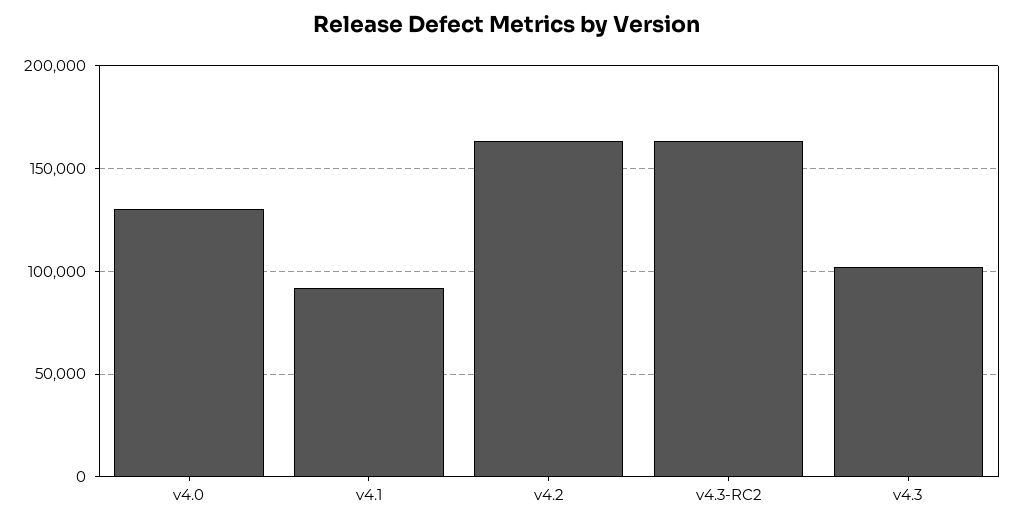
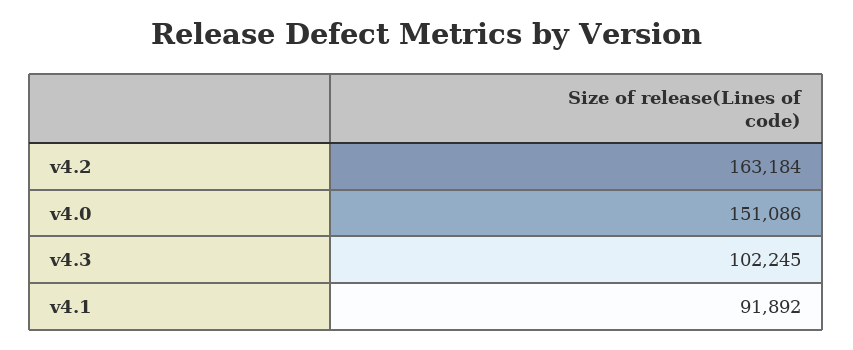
  {
-   "v4.0": 130000,
+   "v4.0": 151086,
    "v4.1": 91892,
    "v4.2": 163184,
-   "v4.3-RC2": 165000,
    "v4.3": 102245
  }

